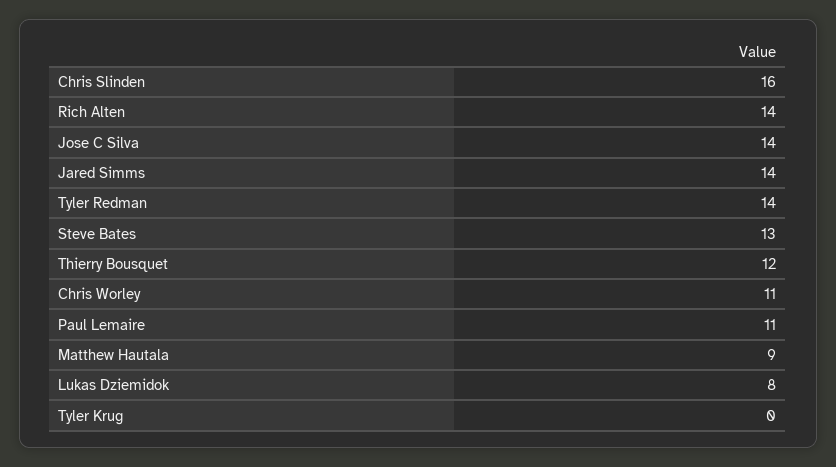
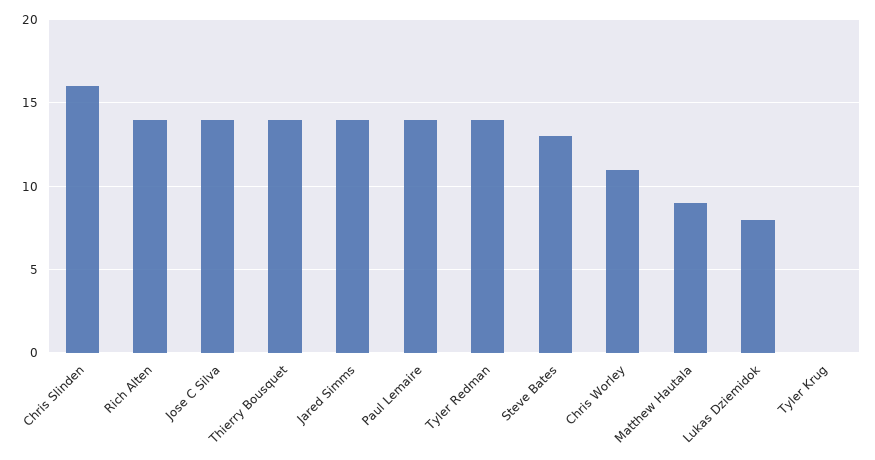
  {
    "Chris Slinden": 16,
    "Rich Alten": 14,
    "Jose C Silva": 14,
    "Jared Simms": 14,
    "Tyler Redman": 14,
    "Steve Bates": 13,
-   "Thierry Bousquet": 12,
+   "Thierry Bousquet": 14,
    "Chris Worley": 11,
-   "Paul Lemaire": 11,
+   "Paul Lemaire": 14,
    "Matthew Hautala": 9,
    "Lukas Dziemidok": 8,
    "Tyler Krug": 0
  }

